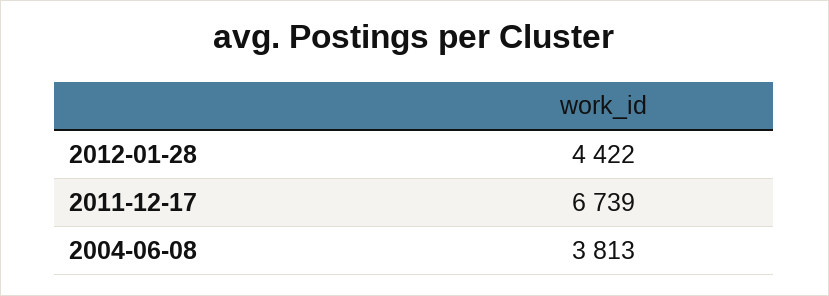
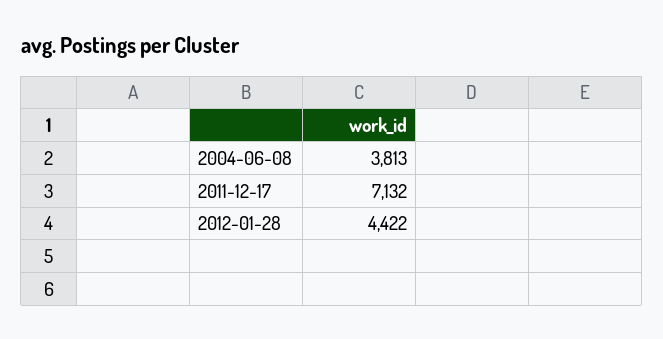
  {
    "2012-01-28": 4422,
-   "2011-12-17": 6739,
+   "2011-12-17": 7132,
    "2004-06-08": 3813
  }

